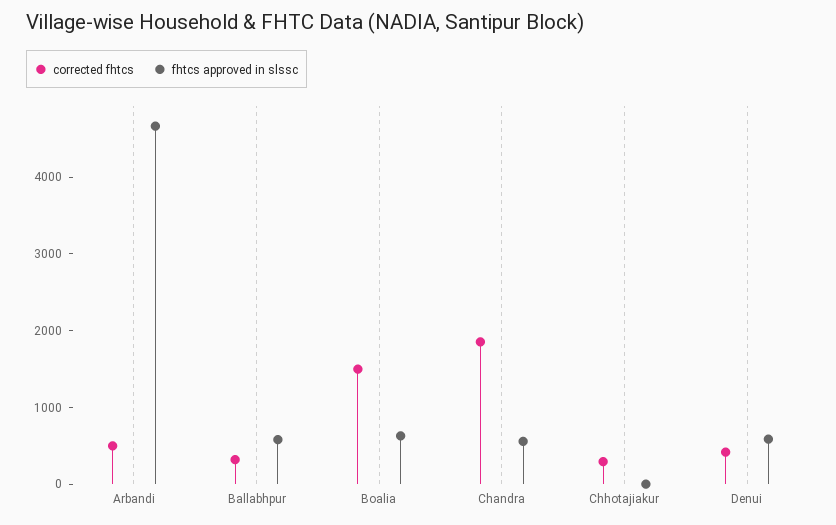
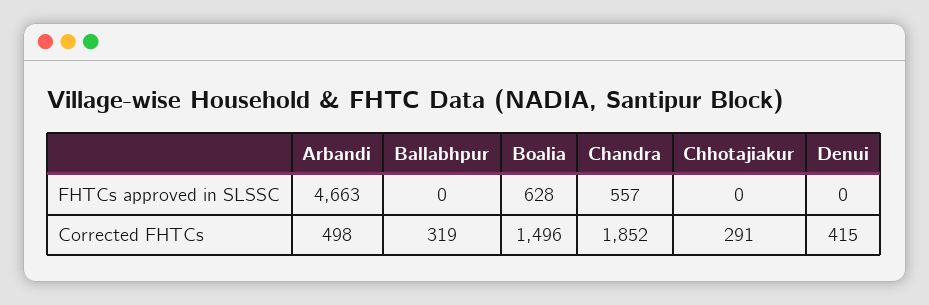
  {
    "corrected fhtcs": {
      "Arbandi": 498,
      "Ballabhpur": 319,
      "Boalia": 1496,
      "Chandra": 1852,
      "Chhotajiakur": 291,
      "Denui": 415
    },
    "fhtcs approved in slssc": {
      "Arbandi": 4663,
-     "Ballabhpur": 600,
+     "Ballabhpur": 0,
      "Boalia": 628,
      "Chandra": 557,
      "Chhotajiakur": 0,
-     "Denui": 600
+     "Denui": 0
    }
  }

